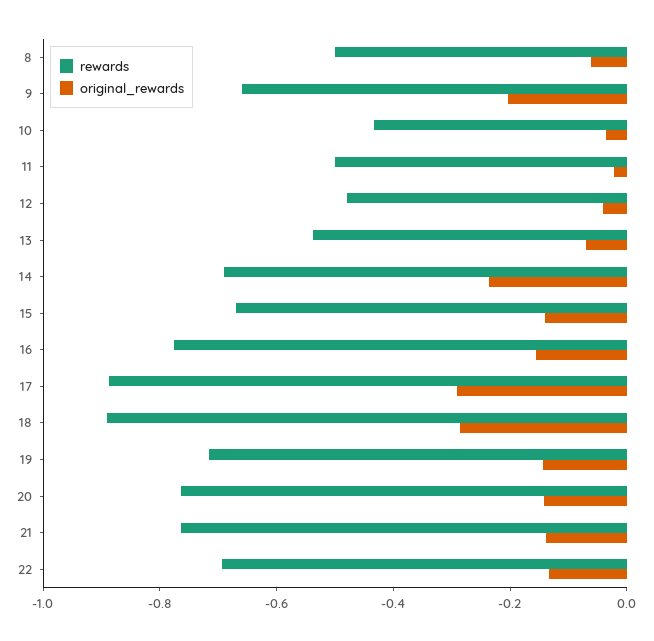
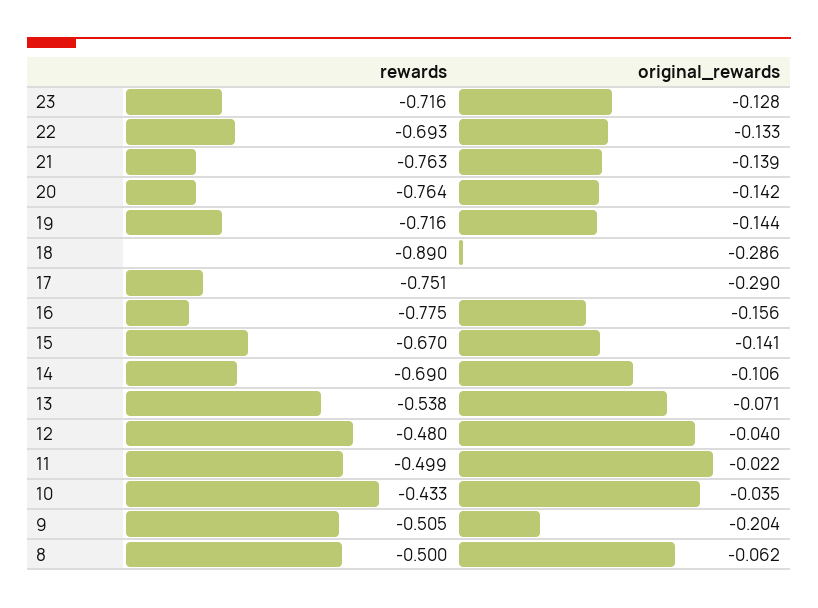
  {
    "rewards": {
      "8": -0.5,
-     "9": -0.65,
+     "9": -0.505,
      "10": -0.433,
      "11": -0.499,
      "12": -0.48,
      "13": -0.538,
      "14": -0.69,
      "15": -0.67,
      "16": -0.775,
-     "17": -0.9,
+     "17": -0.751,
      "18": -0.89,
      "19": -0.716,
      "20": -0.764,
      "21": -0.763,
-     "22": -0.693
+     "22": -0.693,
+     "23": -0.716
    },
    "original_rewards": {
      "8": -0.062,
      "9": -0.204,
      "10": -0.035,
      "11": -0.022,
      "12": -0.04,
      "13": -0.071,
-     "14": -0.25,
+     "14": -0.106,
      "15": -0.141,
      "16": -0.156,
      "17": -0.29,
      "18": -0.286,
      "19": -0.144,
      "20": -0.142,
      "21": -0.139,
-     "22": -0.133
+     "22": -0.133,
+     "23": -0.128
    }
  }

